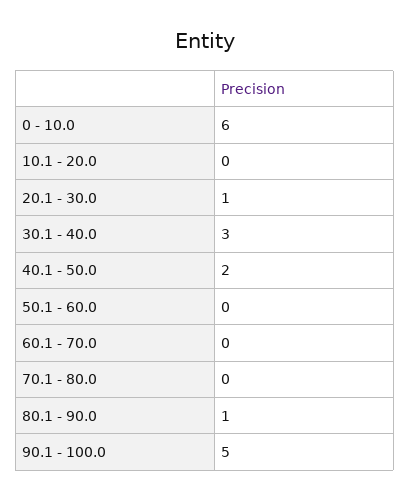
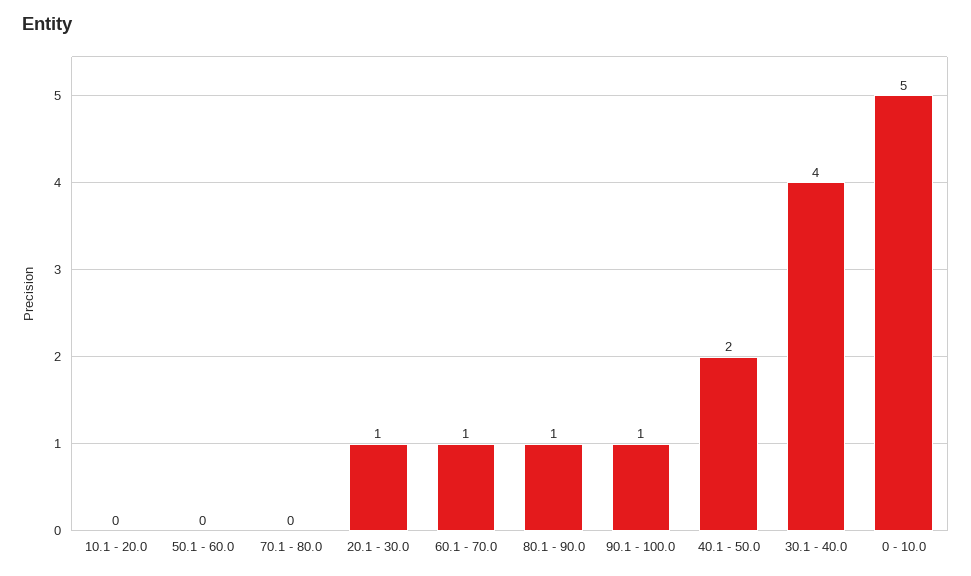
  {
-   "0 - 10.0": 6,
+   "0 - 10.0": 5,
    "10.1 - 20.0": 0,
    "20.1 - 30.0": 1,
-   "30.1 - 40.0": 3,
+   "30.1 - 40.0": 4,
    "40.1 - 50.0": 2,
    "50.1 - 60.0": 0,
-   "60.1 - 70.0": 0,
+   "60.1 - 70.0": 1,
    "70.1 - 80.0": 0,
    "80.1 - 90.0": 1,
-   "90.1 - 100.0": 5
+   "90.1 - 100.0": 1
  }

